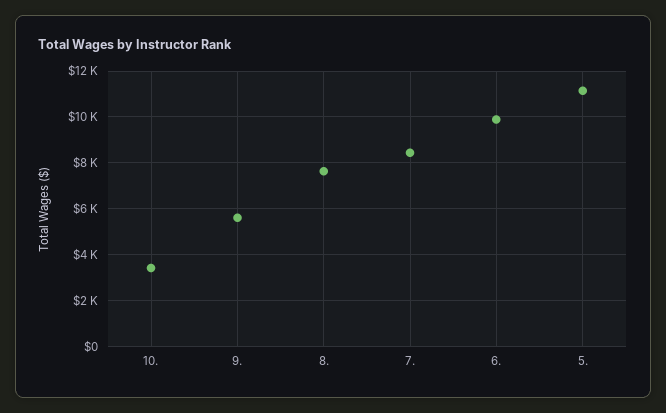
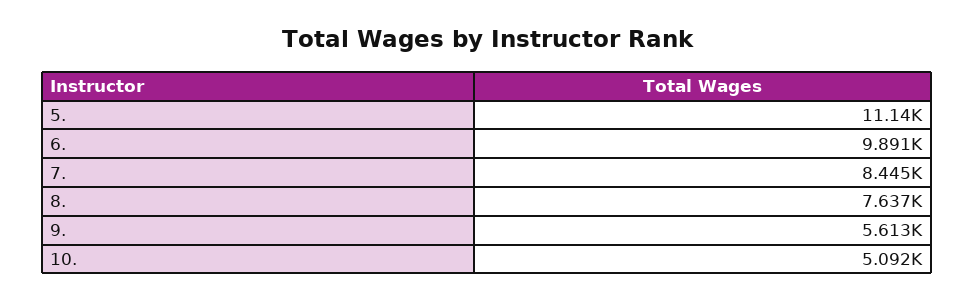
  {
-   "10.": 3500,
+   "10.": 5092,
    "9.": 5613,
    "8.": 7637,
    "7.": 8445,
    "6.": 9891,
    "5.": 11140
  }

